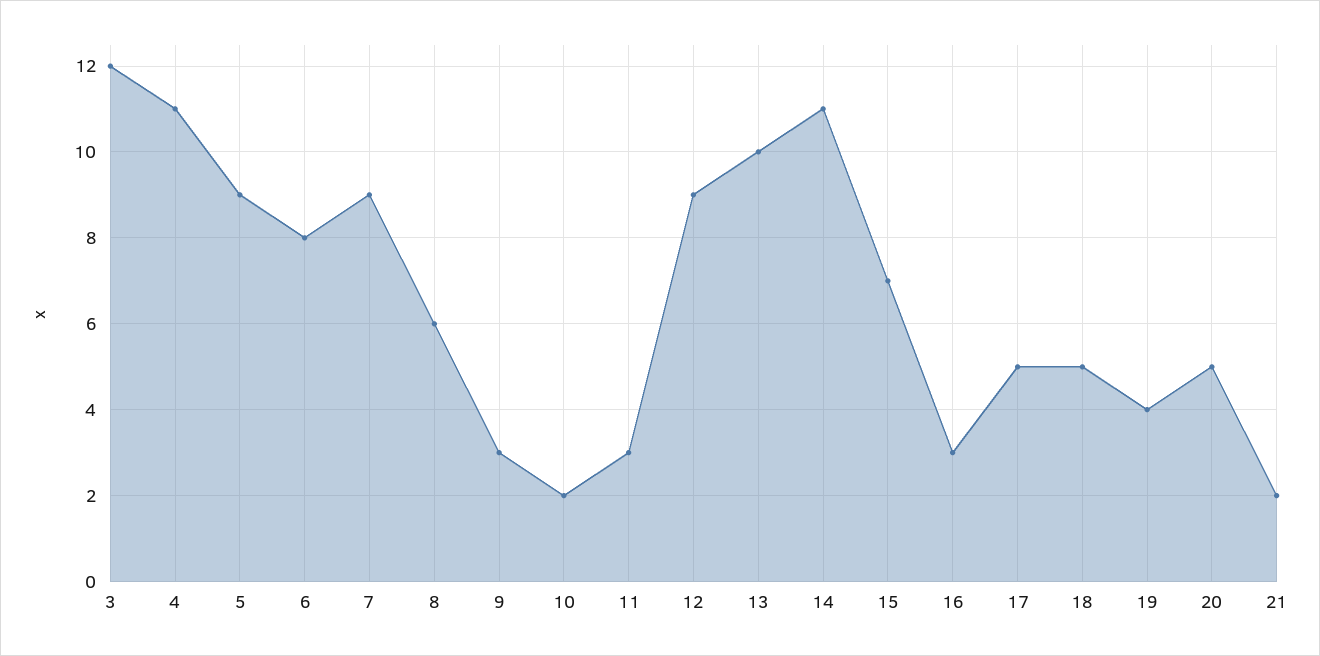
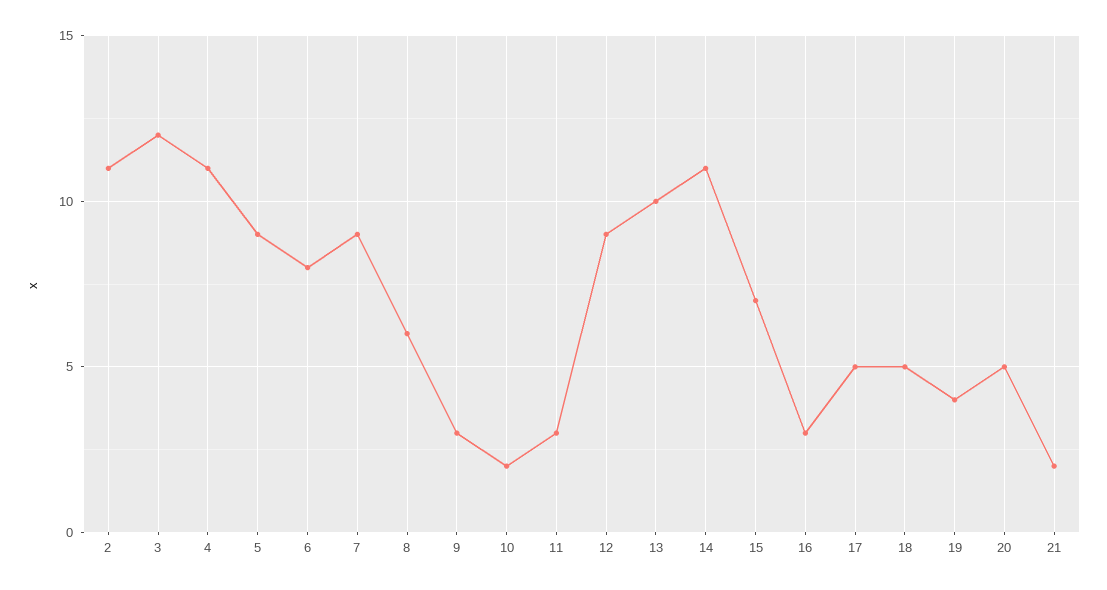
  {
    "3": 12,
    "4": 11,
    "5": 9,
    "6": 8,
    "7": 9,
    "8": 6,
    "9": 3,
    "10": 2,
    "11": 3,
    "12": 9,
    "13": 10,
    "14": 11,
    "15": 7,
    "16": 3,
    "17": 5,
    "18": 5,
    "19": 4,
    "20": 5,
-   "21": 2
+   "21": 2,
+   "2": 11
  }

